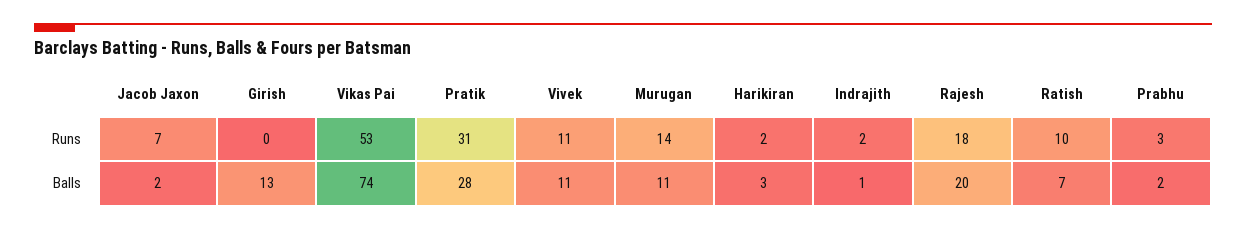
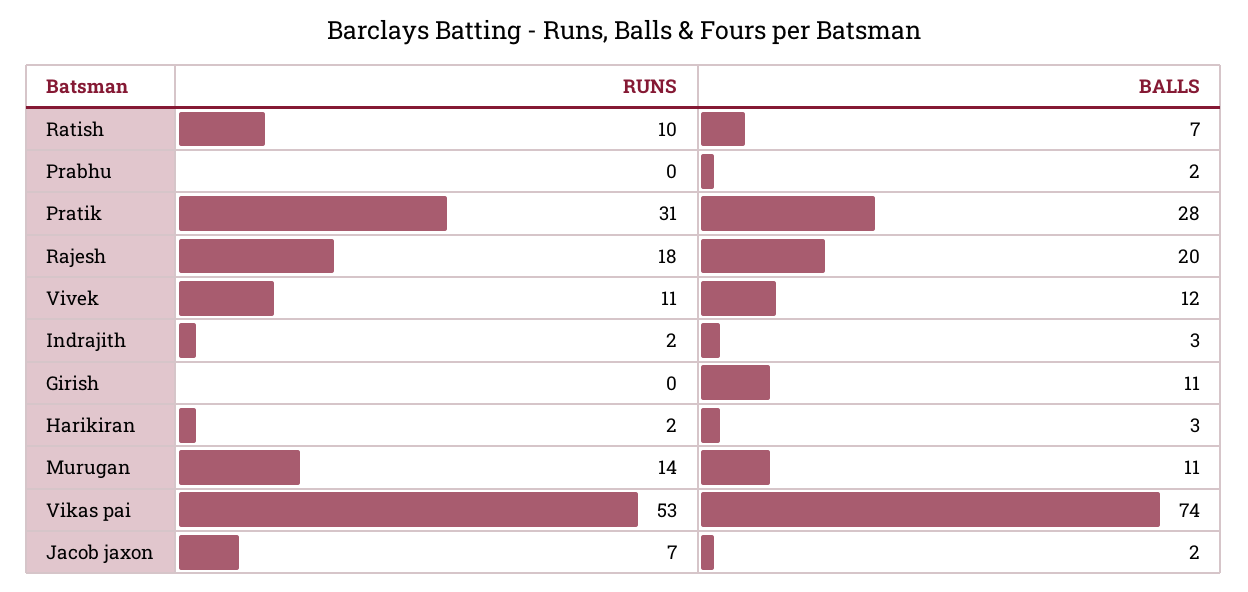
  {
    "Jacob Jaxon": {
      "Runs": 7,
      "Balls": 2
    },
    "Girish": {
      "Runs": 0,
-     "Balls": 13
+     "Balls": 11
    },
    "Vikas Pai": {
      "Runs": 53,
      "Balls": 74
    },
    "Pratik": {
      "Runs": 31,
      "Balls": 28
    },
    "Vivek": {
      "Runs": 11,
-     "Balls": 11
+     "Balls": 12
    },
    "Murugan": {
      "Runs": 14,
      "Balls": 11
    },
    "Harikiran": {
      "Runs": 2,
      "Balls": 3
    },
    "Indrajith": {
      "Runs": 2,
-     "Balls": 1
+     "Balls": 3
    },
    "Rajesh": {
      "Runs": 18,
      "Balls": 20
    },
    "Ratish": {
      "Runs": 10,
      "Balls": 7
    },
    "Prabhu": {
-     "Runs": 3,
+     "Runs": 0,
      "Balls": 2
    }
  }

